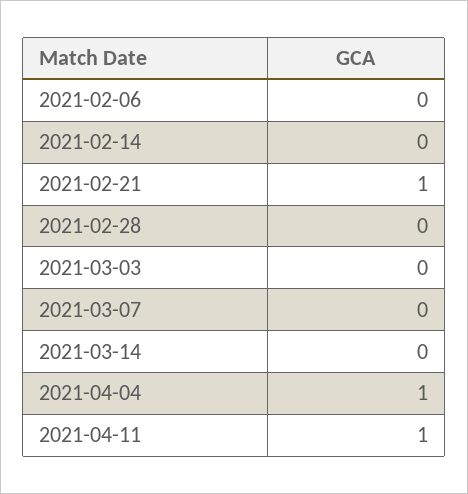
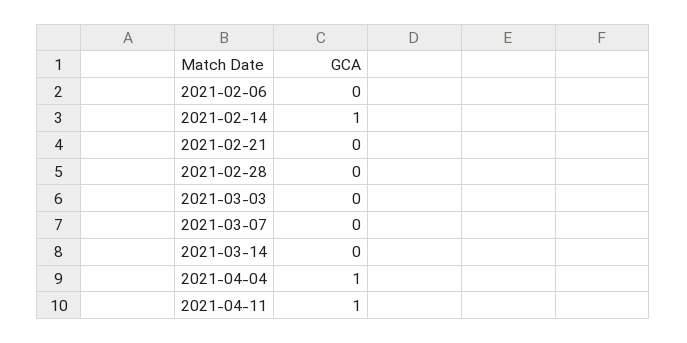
  {
    "2021-02-06": 0,
-   "2021-02-14": 0,
+   "2021-02-14": 1,
-   "2021-02-21": 1,
+   "2021-02-21": 0,
    "2021-02-28": 0,
    "2021-03-03": 0,
    "2021-03-07": 0,
    "2021-03-14": 0,
    "2021-04-04": 1,
    "2021-04-11": 1
  }

